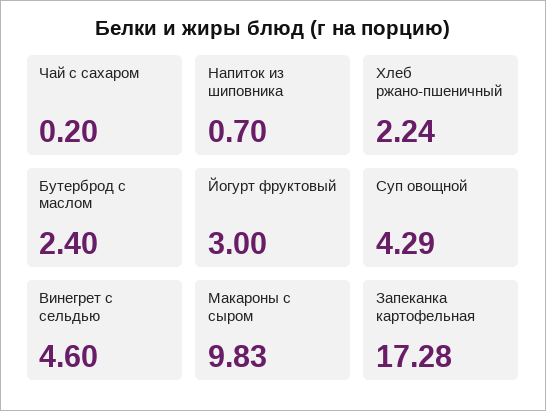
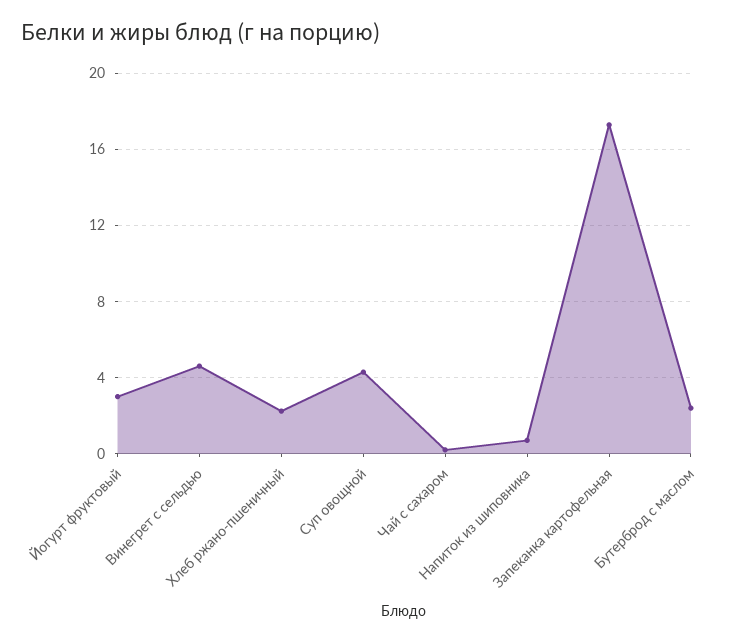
  {
    "Чай с сахаром": 0.2,
    "Напиток из шиповника": 0.7,
    "Хлеб ржано-пшеничный": 2.24,
    "Бутерброд с маслом": 2.4,
    "Йогурт фруктовый": 3,
    "Суп овощной": 4.29,
    "Винегрет с сельдью": 4.6,
-   "Макароны с сыром": 9.83,
    "Запеканка картофельная": 17.28
  }

